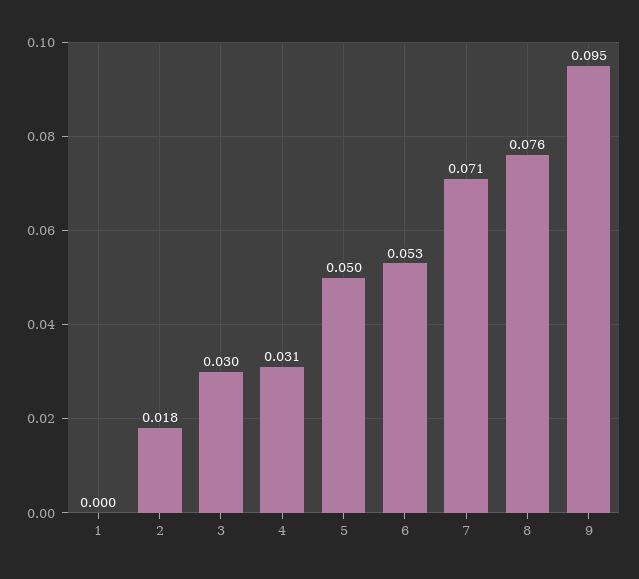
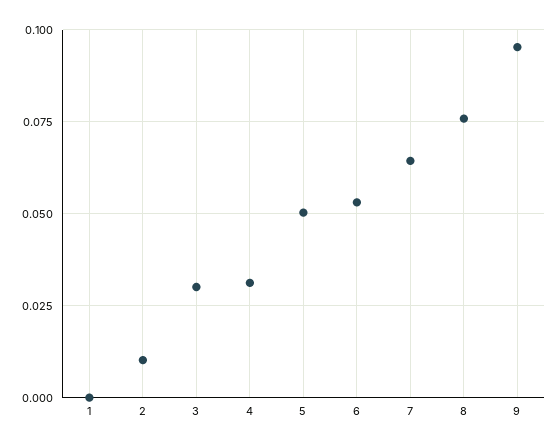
  {
    "1": 0,
-   "2": 0.018,
+   "2": 0.01,
    "3": 0.03,
    "4": 0.031,
    "5": 0.05,
    "6": 0.053,
-   "7": 0.071,
+   "7": 0.065,
    "8": 0.076,
    "9": 0.095
  }

